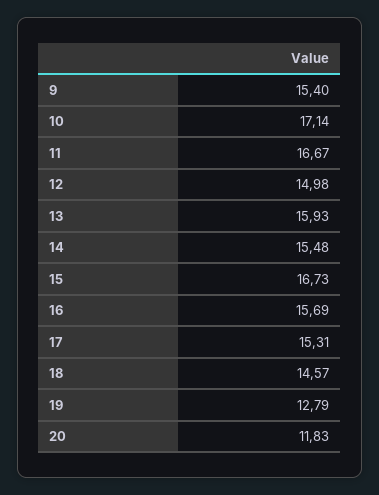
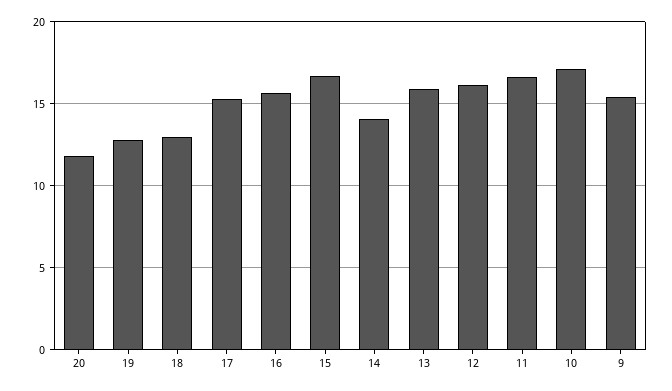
  {
    "9": 15.4,
    "10": 17.14,
    "11": 16.67,
-   "12": 14.98,
+   "12": 16,
    "13": 15.93,
-   "14": 15.48,
+   "14": 14,
    "15": 16.73,
    "16": 15.69,
    "17": 15.31,
-   "18": 14.57,
+   "18": 13,
    "19": 12.79,
    "20": 11.83
  }

